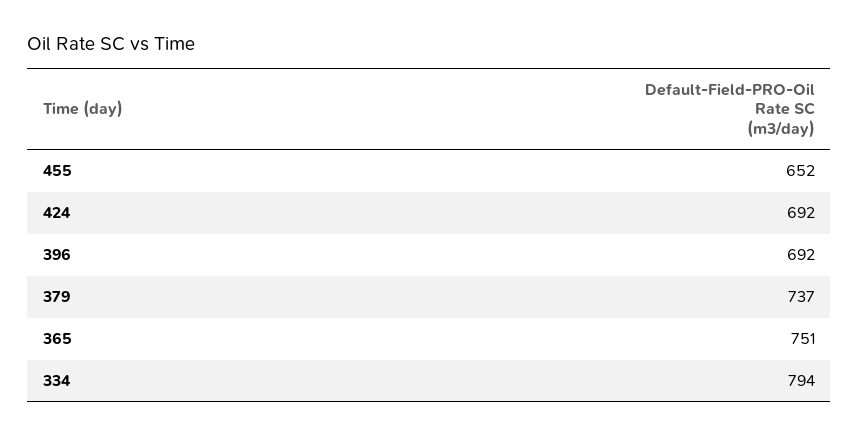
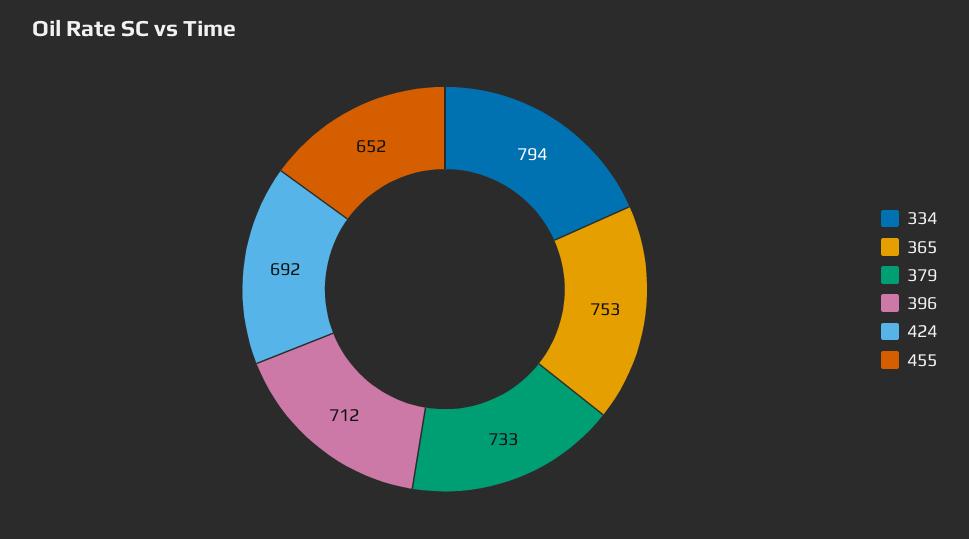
  {
    "455": 652,
    "424": 692,
-   "396": 692,
+   "396": 712,
-   "379": 737,
+   "379": 733,
-   "365": 751,
+   "365": 753,
    "334": 794
  }

